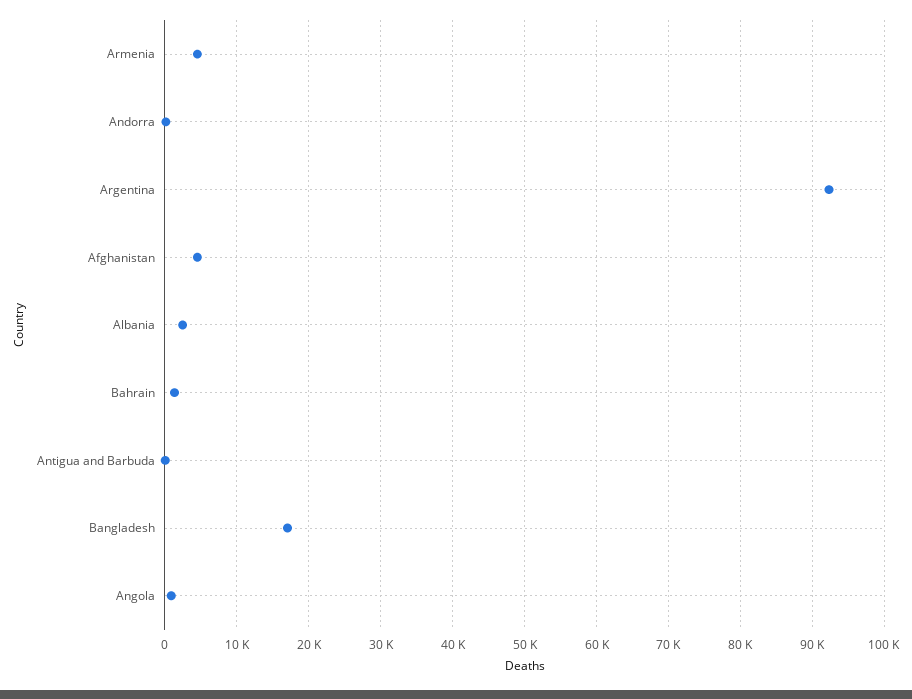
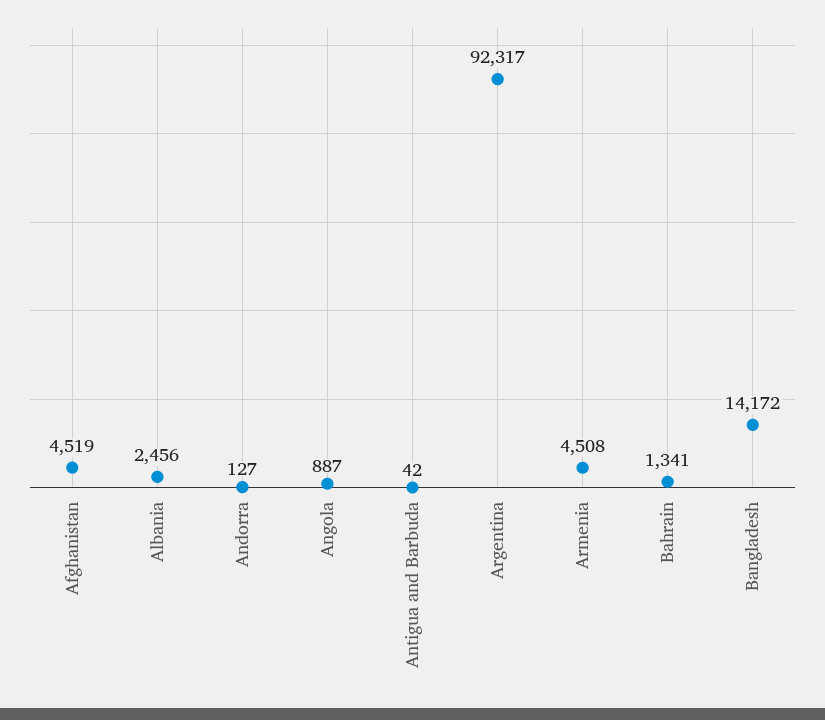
  {
    "Armenia": 4508,
    "Andorra": 127,
    "Argentina": 92317,
    "Afghanistan": 4519,
    "Albania": 2456,
    "Bahrain": 1341,
    "Antigua and Barbuda": 42,
-   "Bangladesh": 17000,
+   "Bangladesh": 14172,
    "Angola": 887
  }

